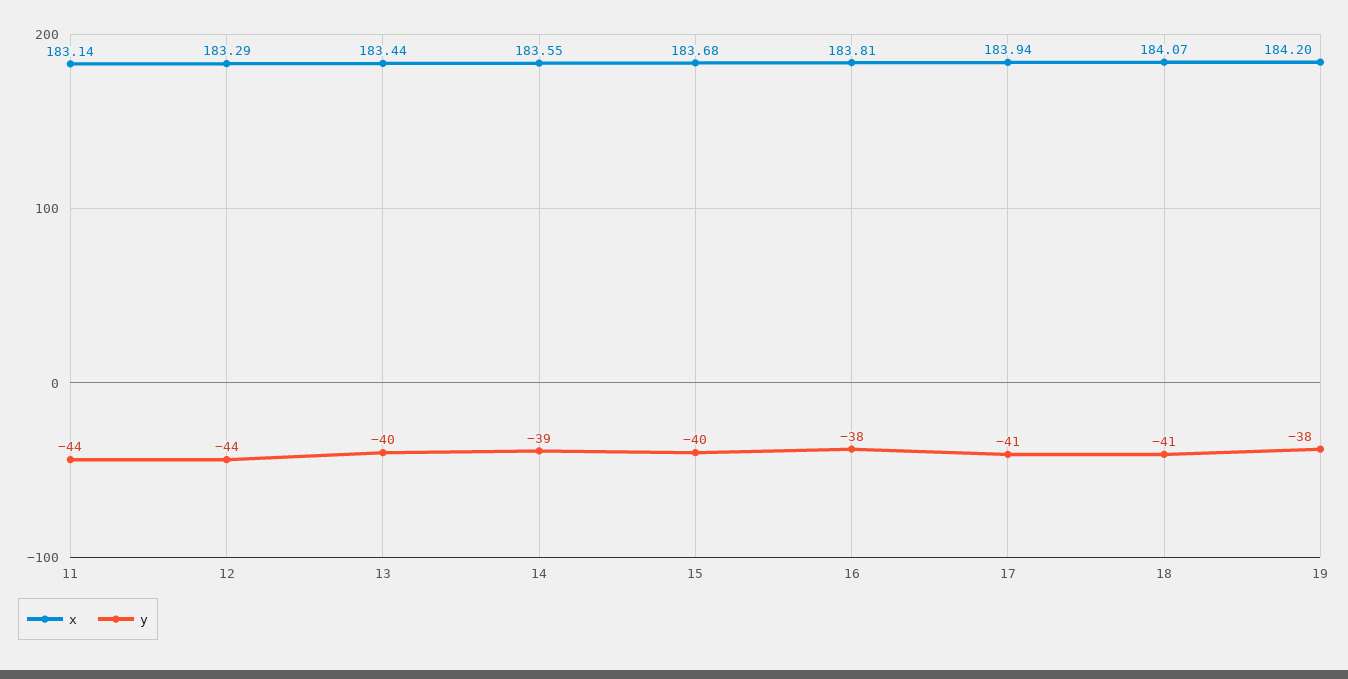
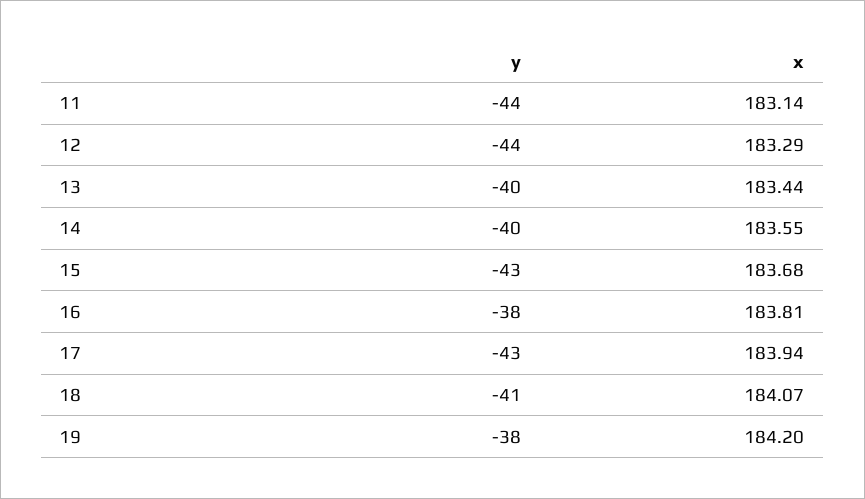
  {
    "x": {
      "11": 183.14,
      "12": 183.29,
      "13": 183.44,
      "14": 183.55,
      "15": 183.68,
      "16": 183.81,
      "17": 183.94,
      "18": 184.07,
      "19": 184.2
    },
    "y": {
      "11": -44,
      "12": -44,
      "13": -40,
-     "14": -39,
+     "14": -40,
-     "15": -40,
+     "15": -43,
      "16": -38,
-     "17": -41,
+     "17": -43,
      "18": -41,
      "19": -38
    }
  }

